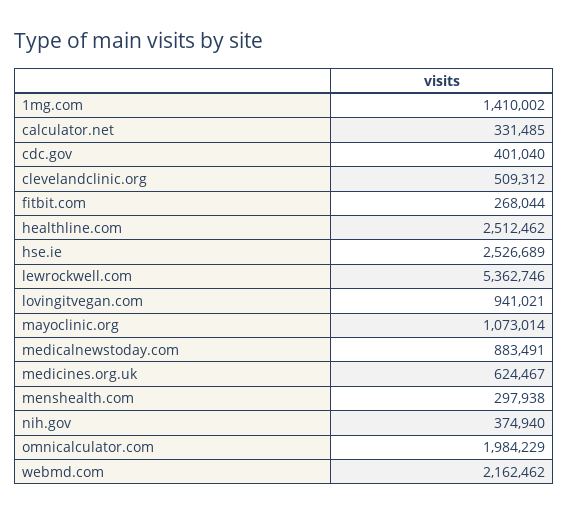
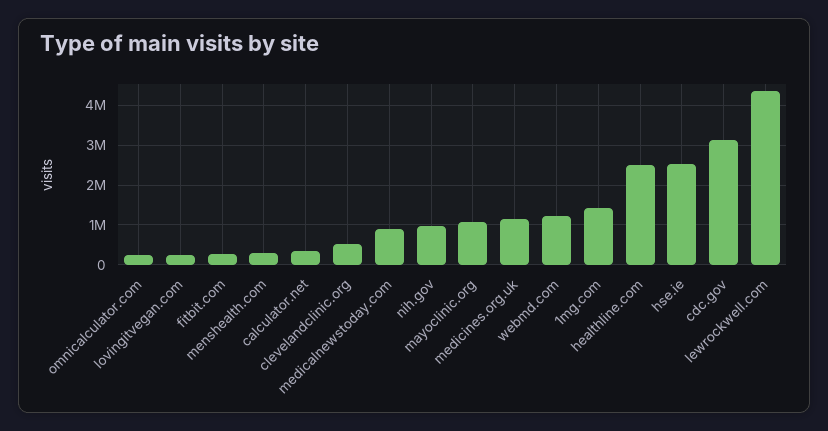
  {
    "1mg.com": 1410002,
    "calculator.net": 331485,
-   "cdc.gov": 401040,
+   "cdc.gov": 3200000,
    "clevelandclinic.org": 509312,
    "fitbit.com": 268044,
    "healthline.com": 2512462,
    "hse.ie": 2526689,
-   "lewrockwell.com": 5362746,
+   "lewrockwell.com": 4400000,
-   "lovingitvegan.com": 941021,
+   "lovingitvegan.com": 200000,
    "mayoclinic.org": 1073014,
    "medicalnewstoday.com": 883491,
-   "medicines.org.uk": 624467,
+   "medicines.org.uk": 1200000,
    "menshealth.com": 297938,
-   "nih.gov": 374940,
+   "nih.gov": 1000000,
-   "omnicalculator.com": 1984229,
+   "omnicalculator.com": 200000,
-   "webmd.com": 2162462
+   "webmd.com": 1200000
  }

